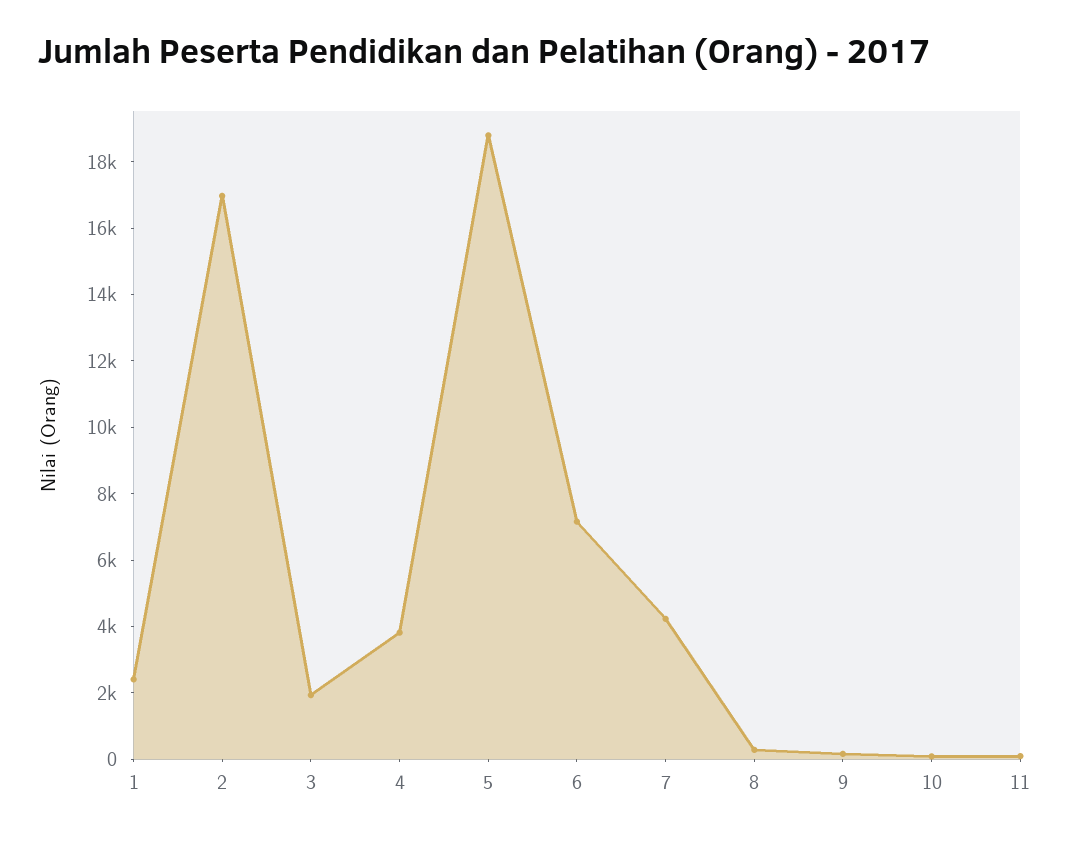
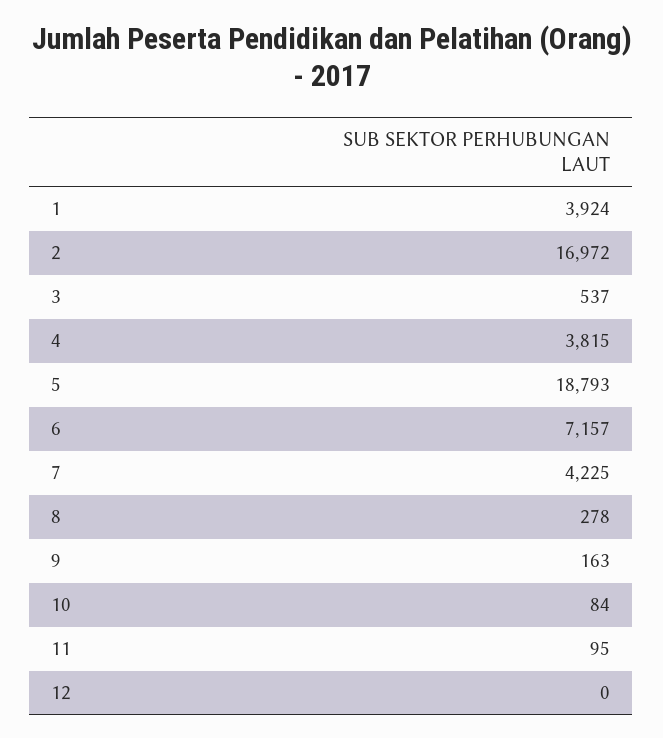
  {
-   "1": 2500,
+   "1": 3924,
    "2": 16972,
-   "3": 2000,
+   "3": 537,
    "4": 3815,
    "5": 18793,
    "6": 7157,
    "7": 4225,
    "8": 278,
    "9": 163,
    "10": 84,
-   "11": 95
+   "11": 95,
+   "12": 0
  }

